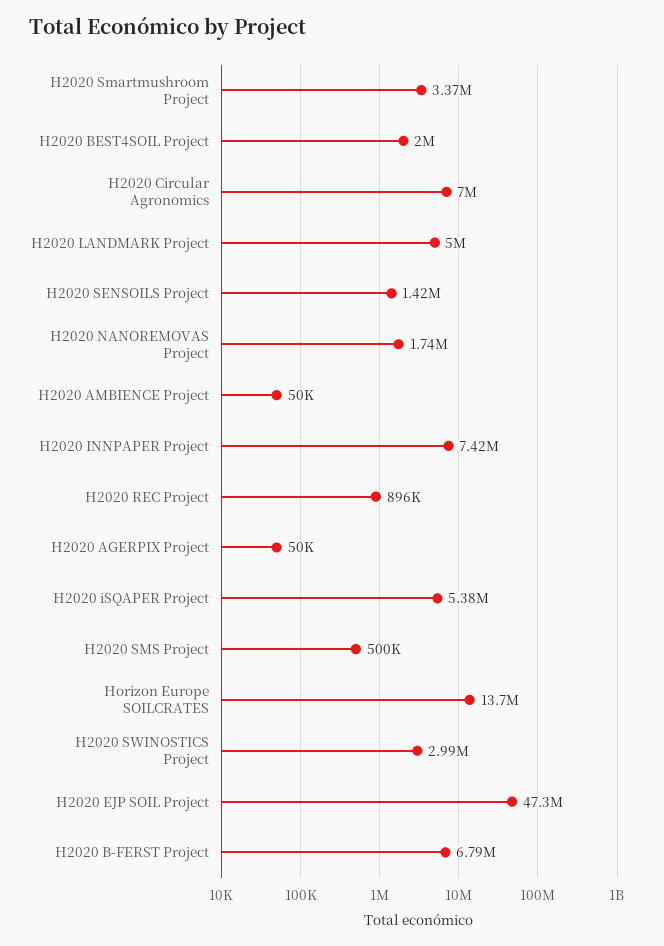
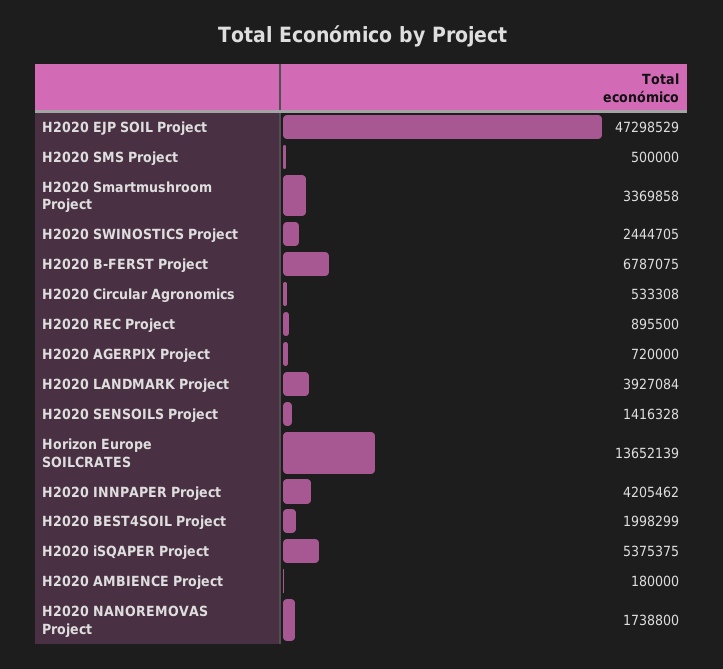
  {
    "H2020 Smartmushroom Project": 3369858,
    "H2020 BEST4SOIL Project": 1998299,
-   "H2020 Circular Agronomics": 7000000,
+   "H2020 Circular Agronomics": 533308,
-   "H2020 LANDMARK Project": 5000000,
+   "H2020 LANDMARK Project": 3927084,
    "H2020 SENSOILS Project": 1416328,
    "H2020 NANOREMOVAS Project": 1738800,
-   "H2020 AMBIENCE Project": 50000,
+   "H2020 AMBIENCE Project": 180000,
-   "H2020 INNPAPER Project": 7420000,
+   "H2020 INNPAPER Project": 4205462,
    "H2020 REC Project": 895500,
-   "H2020 AGERPIX Project": 50000,
+   "H2020 AGERPIX Project": 720000,
    "H2020 iSQAPER Project": 5375375,
    "H2020 SMS Project": 500000,
    "Horizon Europe SOILCRATES": 13652139,
-   "H2020 SWINOSTICS Project": 2990000,
+   "H2020 SWINOSTICS Project": 2444705,
    "H2020 EJP SOIL Project": 47298529,
    "H2020 B-FERST Project": 6787075
  }

